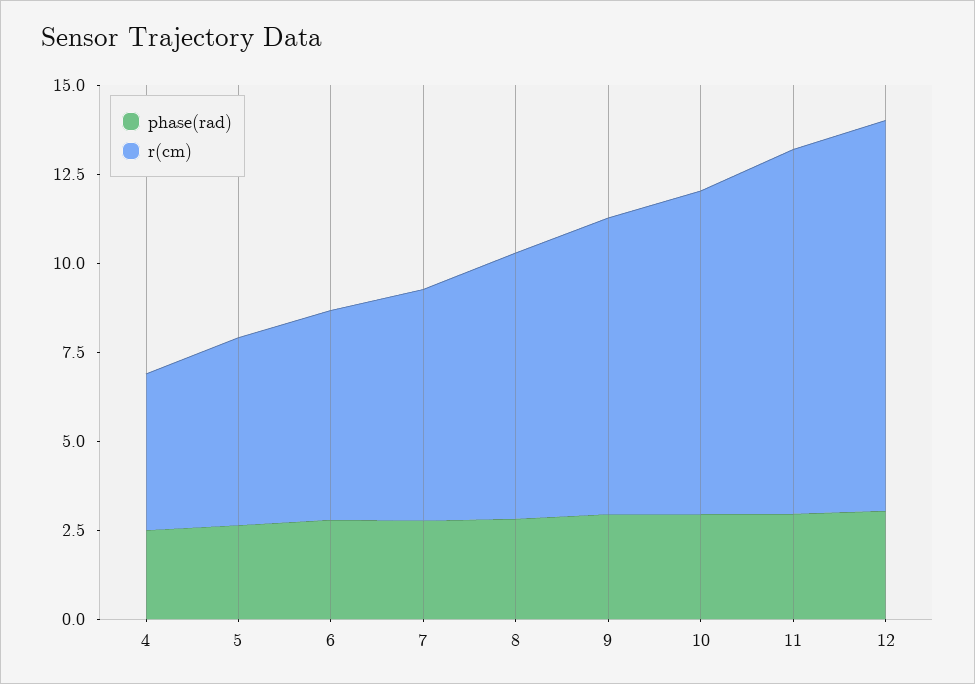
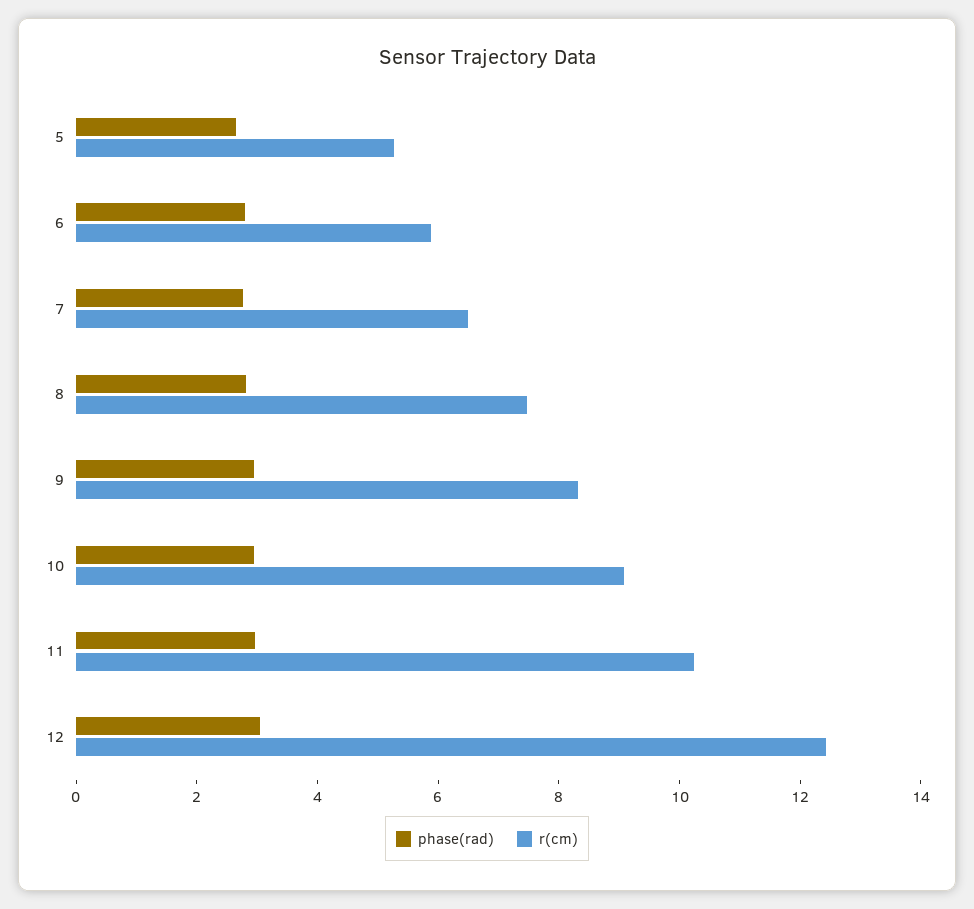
  {
    "phase(rad)": {
-     "4": 2.5,
      "5": 2.5,
      "6": 3,
      "7": 3,
      "8": 3,
      "9": 3,
      "10": 3,
      "11": 3,
      "12": 3
    },
    "r(cm)": {
-     "4": 4.5,
      "5": 5.5,
      "6": 6,
      "7": 6.5,
      "8": 7.5,
      "9": 8.5,
      "10": 9,
      "11": 10,
-     "12": 11
+     "12": 12.5
    }
  }

